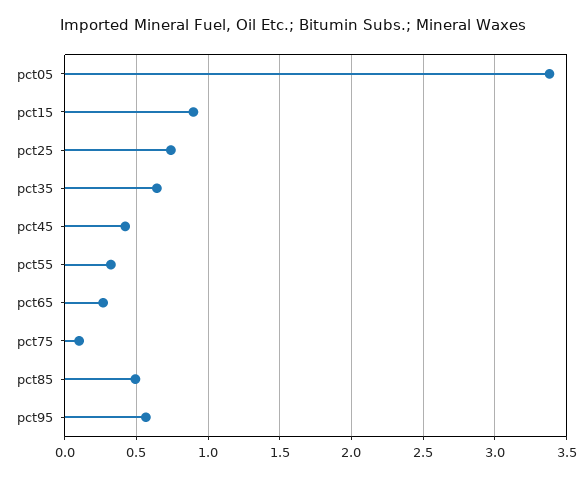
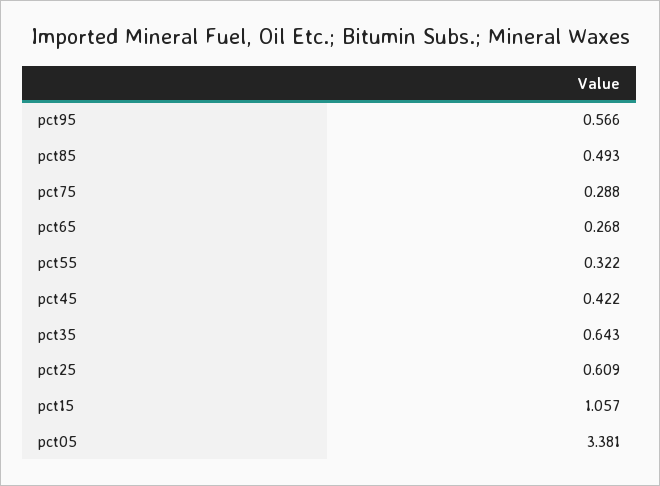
  {
    "pct05": 3.381,
-   "pct15": 0.9,
+   "pct15": 1.057,
-   "pct25": 0.75,
+   "pct25": 0.609,
    "pct35": 0.643,
    "pct45": 0.422,
    "pct55": 0.322,
    "pct65": 0.268,
-   "pct75": 0.1,
+   "pct75": 0.288,
    "pct85": 0.493,
    "pct95": 0.566
  }

